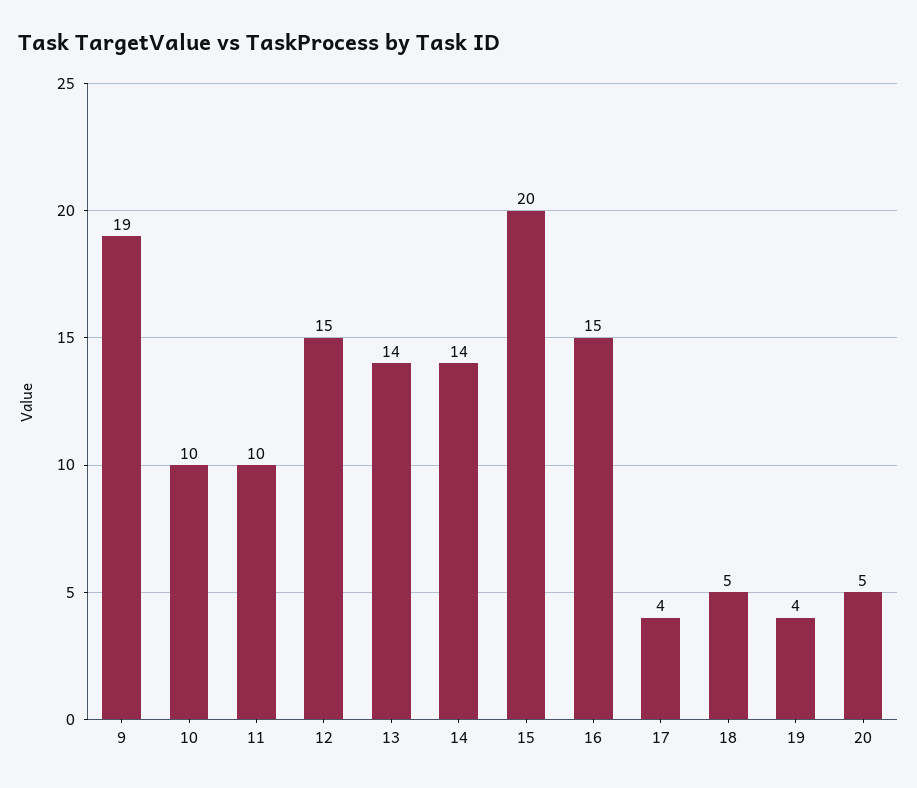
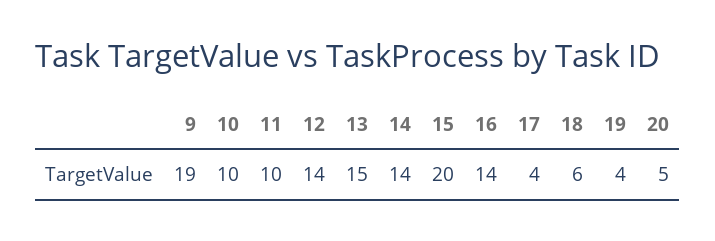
  {
    "9": 19,
    "10": 10,
    "11": 10,
-   "12": 15,
+   "12": 14,
-   "13": 14,
+   "13": 15,
    "14": 14,
    "15": 20,
-   "16": 15,
+   "16": 14,
    "17": 4,
-   "18": 5,
+   "18": 6,
    "19": 4,
    "20": 5
  }

